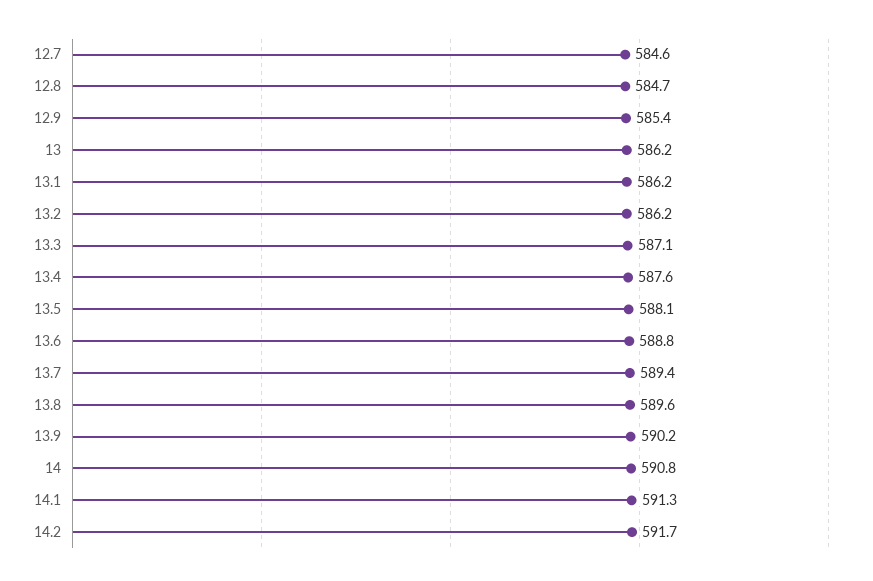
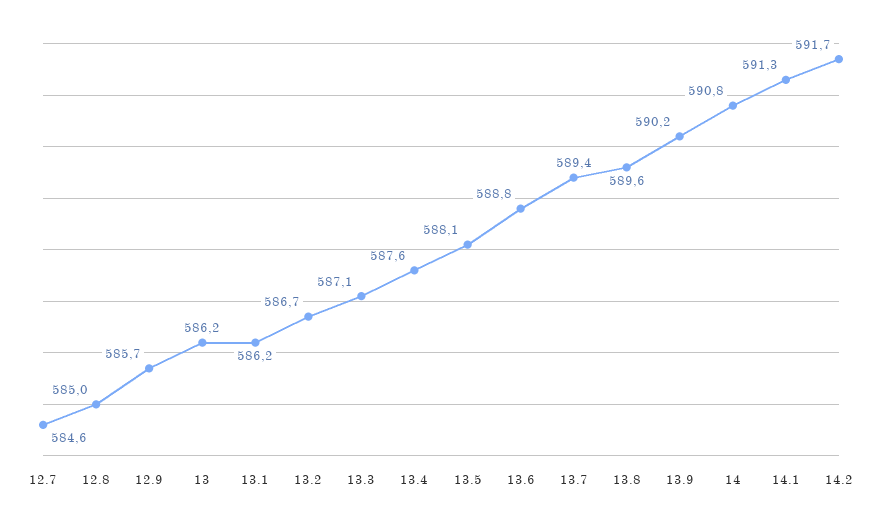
  {
    "12.7": 584.6,
-   "12.8": 584.7,
+   "12.8": 585,
-   "12.9": 585.4,
+   "12.9": 585.7,
    "13": 586.2,
    "13.1": 586.2,
-   "13.2": 586.2,
+   "13.2": 586.7,
    "13.3": 587.1,
    "13.4": 587.6,
    "13.5": 588.1,
    "13.6": 588.8,
    "13.7": 589.4,
    "13.8": 589.6,
    "13.9": 590.2,
    "14": 590.8,
    "14.1": 591.3,
    "14.2": 591.7
  }

